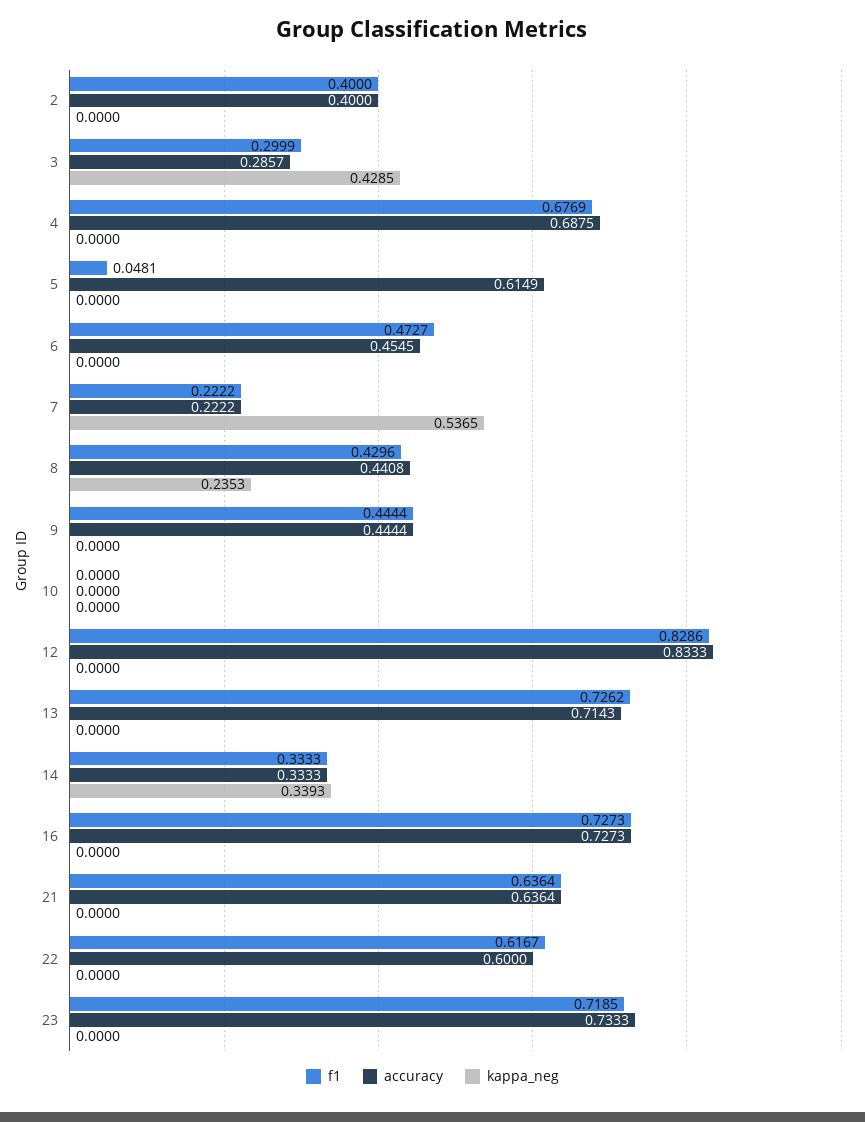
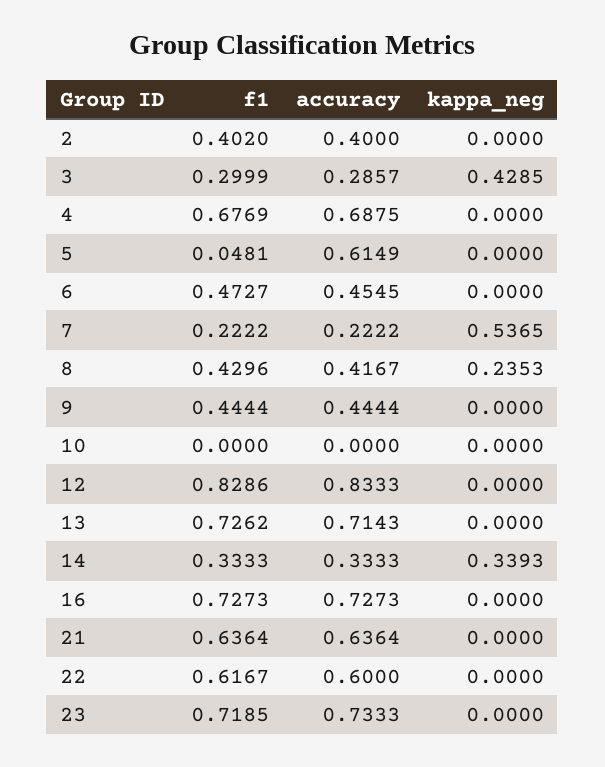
  {
    "f1": {
-     "2": 0.4,
+     "2": 0.402,
      "3": 0.2999,
      "4": 0.6769,
      "5": 0.0481,
      "6": 0.4727,
      "7": 0.2222,
      "8": 0.4296,
      "9": 0.4444,
      "10": 0,
      "12": 0.8286,
      "13": 0.7262,
      "14": 0.3333,
      "16": 0.7273,
      "21": 0.6364,
      "22": 0.6167,
      "23": 0.7185
    },
    "accuracy": {
      "2": 0.4,
      "3": 0.2857,
      "4": 0.6875,
      "5": 0.6149,
      "6": 0.4545,
      "7": 0.2222,
-     "8": 0.4408,
+     "8": 0.4167,
      "9": 0.4444,
      "10": 0,
      "12": 0.8333,
      "13": 0.7143,
      "14": 0.3333,
      "16": 0.7273,
      "21": 0.6364,
      "22": 0.6,
      "23": 0.7333
    },
    "kappa_neg": {
      "2": 0,
      "3": 0.4285,
      "4": 0,
      "5": 0,
      "6": 0,
      "7": 0.5365,
      "8": 0.2353,
      "9": 0,
      "10": 0,
      "12": 0,
      "13": 0,
      "14": 0.3393,
      "16": 0,
      "21": 0,
      "22": 0,
      "23": 0
    }
  }

